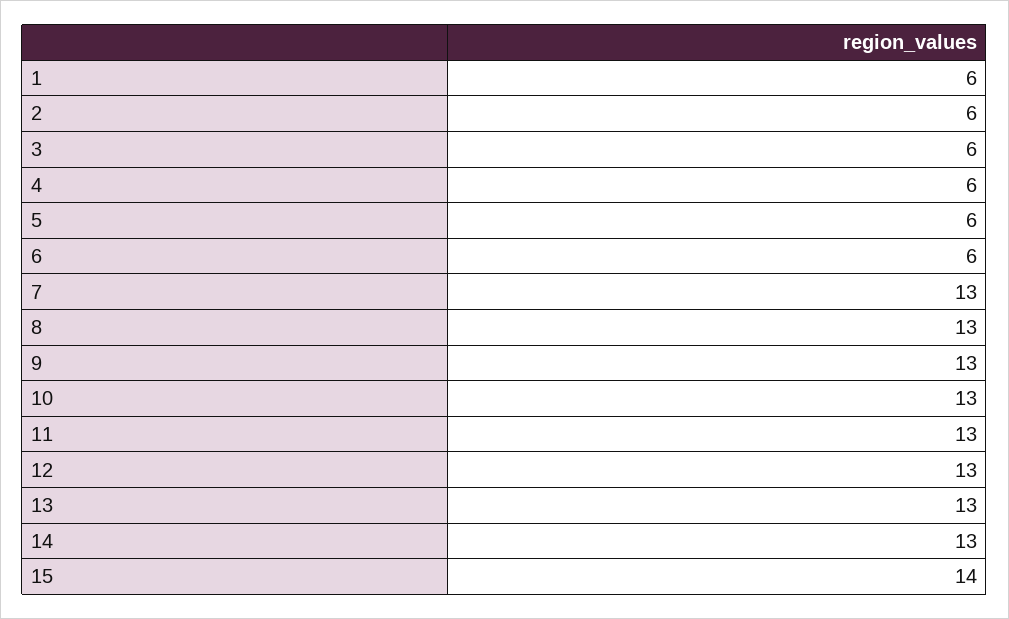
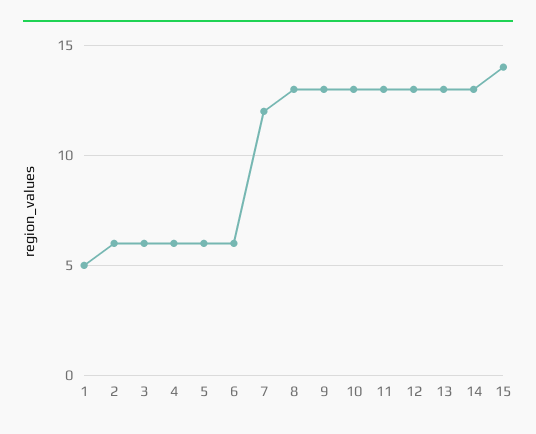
  {
-   "1": 6,
+   "1": 5,
    "2": 6,
    "3": 6,
    "4": 6,
    "5": 6,
    "6": 6,
-   "7": 13,
+   "7": 12,
    "8": 13,
    "9": 13,
    "10": 13,
    "11": 13,
    "12": 13,
    "13": 13,
    "14": 13,
    "15": 14
  }

